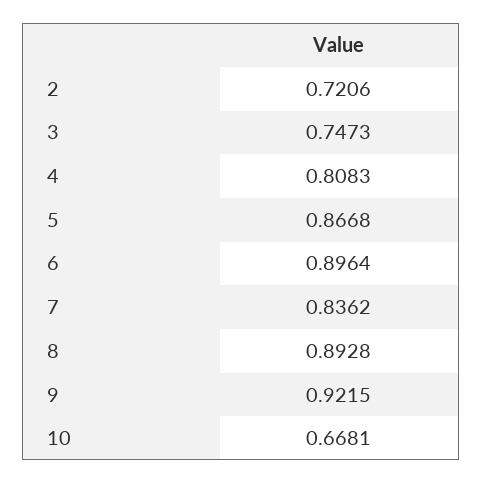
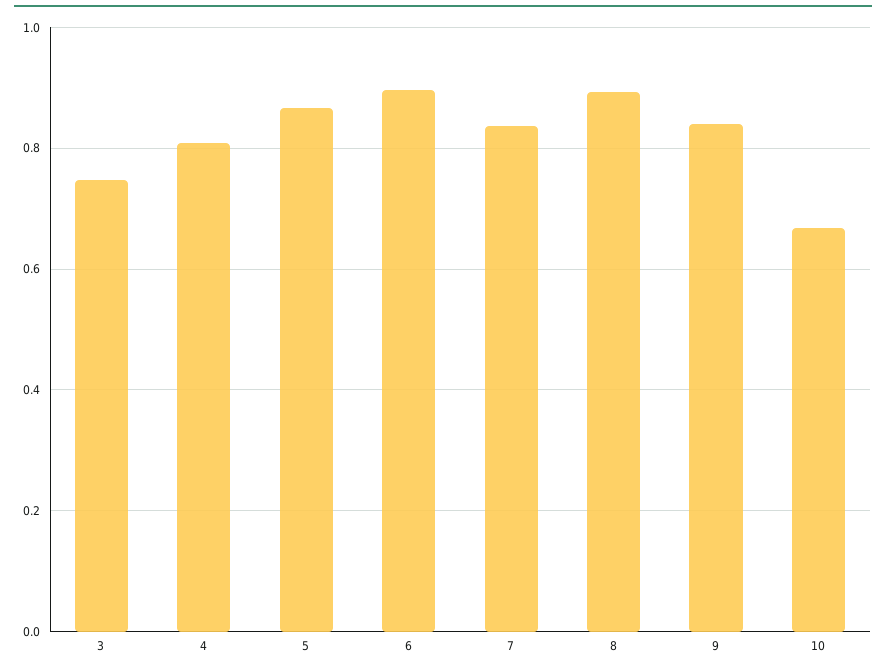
  {
-   "2": 0.7206,
    "3": 0.7473,
    "4": 0.8083,
    "5": 0.8668,
    "6": 0.8964,
    "7": 0.8362,
    "8": 0.8928,
-   "9": 0.9215,
+   "9": 0.84,
    "10": 0.6681
  }

